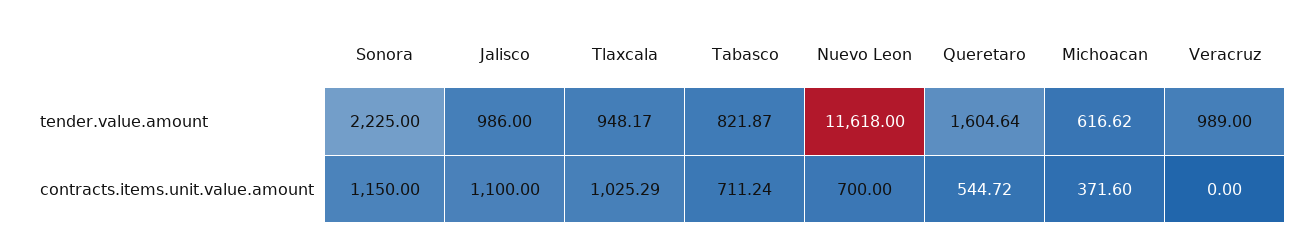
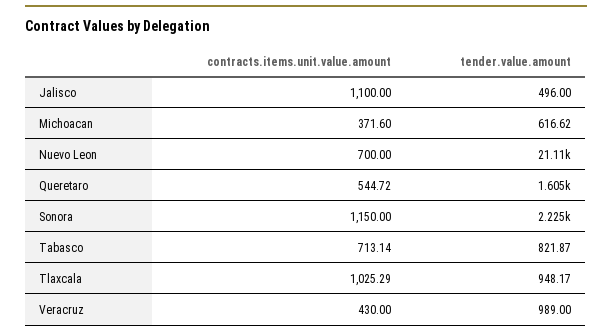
  {
    "Sonora": {
      "tender.value.amount": 2225,
      "contracts.items.unit.value.amount": 1150
    },
    "Jalisco": {
-     "tender.value.amount": 986,
+     "tender.value.amount": 496,
      "contracts.items.unit.value.amount": 1100
    },
    "Tlaxcala": {
      "tender.value.amount": 948.17,
      "contracts.items.unit.value.amount": 1025.29
    },
    "Tabasco": {
      "tender.value.amount": 821.87,
-     "contracts.items.unit.value.amount": 711.24
+     "contracts.items.unit.value.amount": 713.14
    },
    "Nuevo Leon": {
-     "tender.value.amount": 11618,
+     "tender.value.amount": 21110,
      "contracts.items.unit.value.amount": 700
    },
    "Queretaro": {
      "tender.value.amount": 1604.64,
      "contracts.items.unit.value.amount": 544.72
    },
    "Michoacan": {
      "tender.value.amount": 616.62,
      "contracts.items.unit.value.amount": 371.6
    },
    "Veracruz": {
      "tender.value.amount": 989,
-     "contracts.items.unit.value.amount": 0
+     "contracts.items.unit.value.amount": 430
    }
  }

